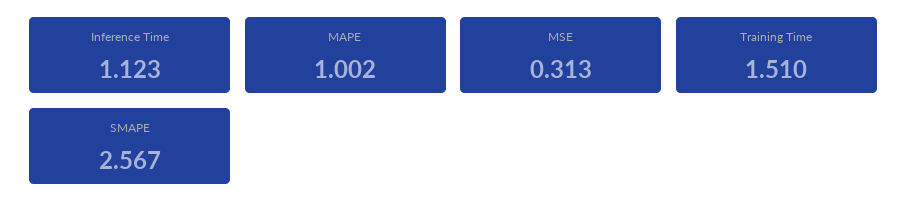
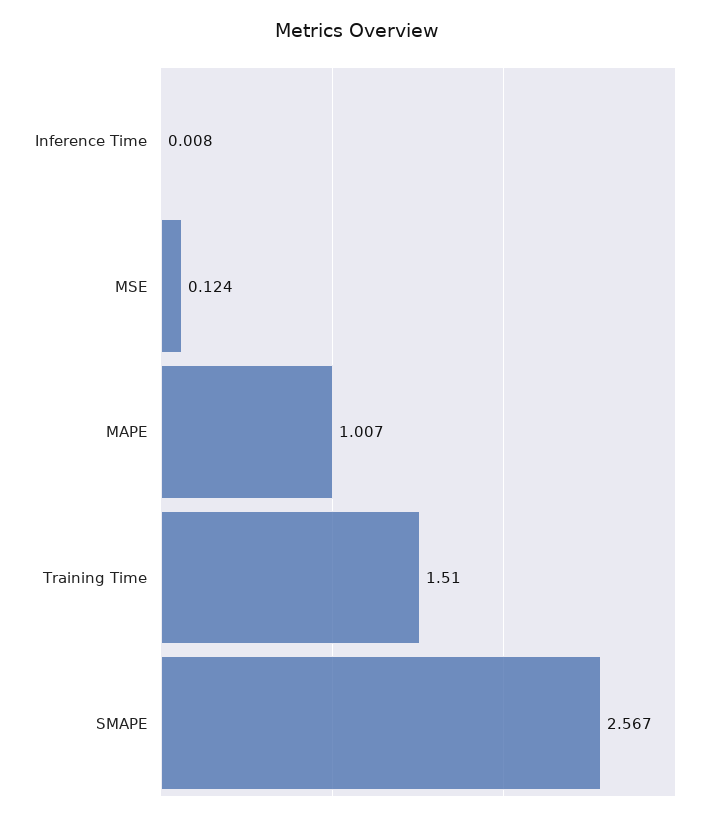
  {
-   "Inference Time": 1.123,
+   "Inference Time": 0.008,
-   "MAPE": 1.002,
+   "MAPE": 1.007,
-   "MSE": 0.313,
+   "MSE": 0.124,
    "Training Time": 1.51,
    "SMAPE": 2.567
  }

